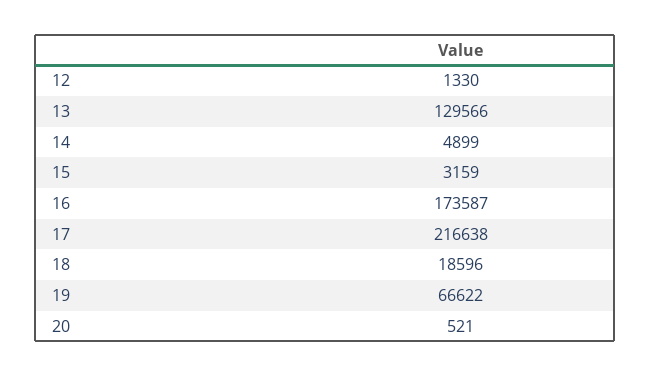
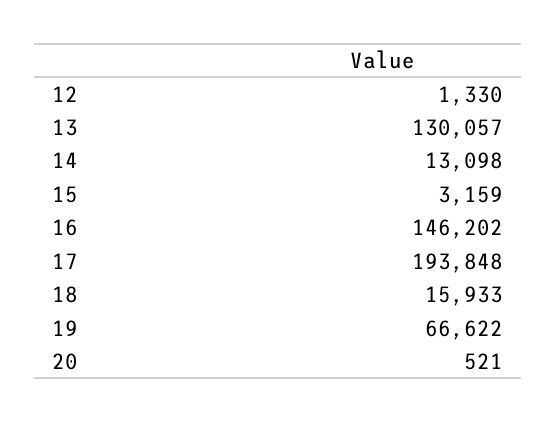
  {
    "12": 1330,
-   "13": 129566,
+   "13": 130057,
-   "14": 4899,
+   "14": 13098,
    "15": 3159,
-   "16": 173587,
+   "16": 146202,
-   "17": 216638,
+   "17": 193848,
-   "18": 18596,
+   "18": 15933,
    "19": 66622,
    "20": 521
  }

